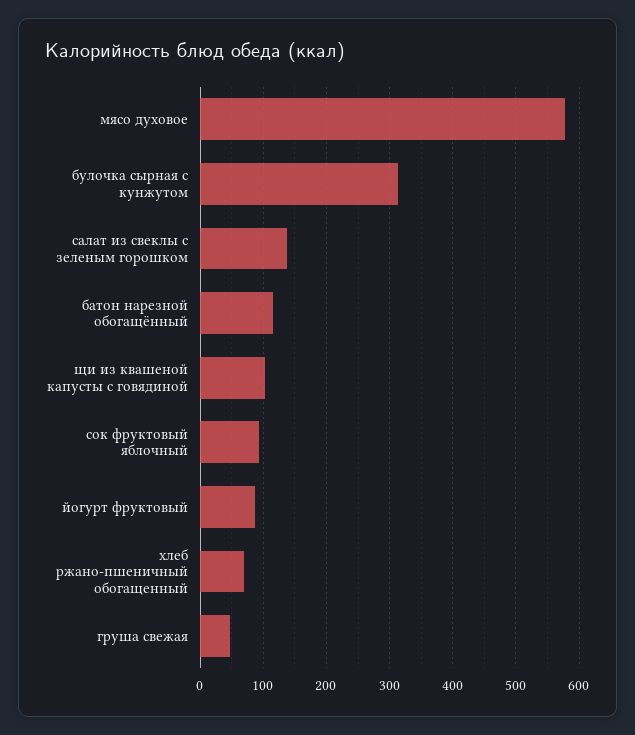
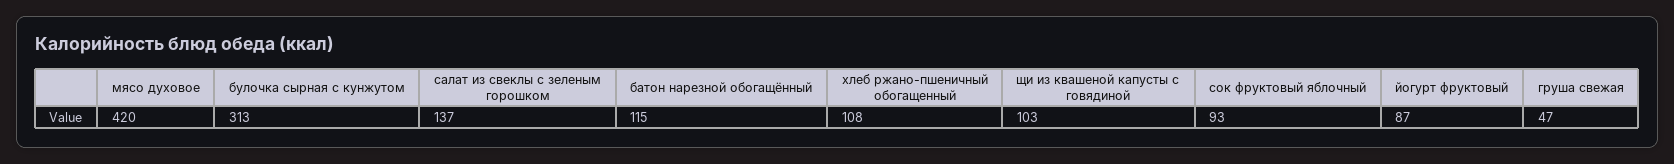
  {
-   "мясо духовое": 580,
+   "мясо духовое": 420,
    "булочка сырная с кунжутом": 313,
    "салат из свеклы с зеленым горошком": 137,
    "батон нарезной обогащённый": 115,
    "щи из квашеной капусты с говядиной": 103,
    "сок фруктовый яблочный": 93,
    "йогурт фруктовый": 87,
-   "хлеб ржано-пшеничный обогащенный": 70,
+   "хлеб ржано-пшеничный обогащенный": 108,
    "груша свежая": 47
  }

